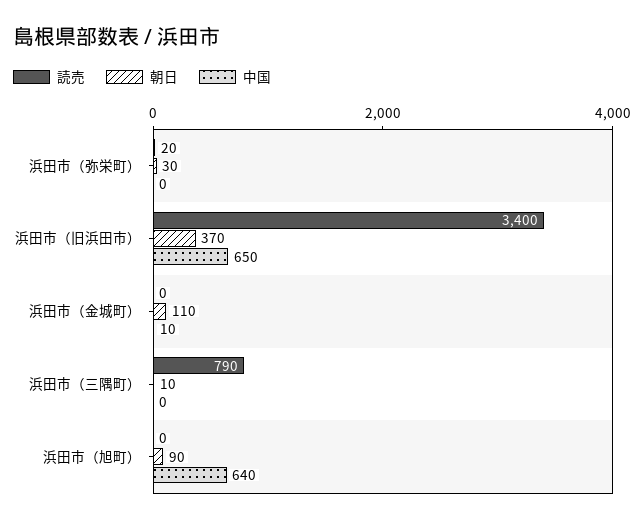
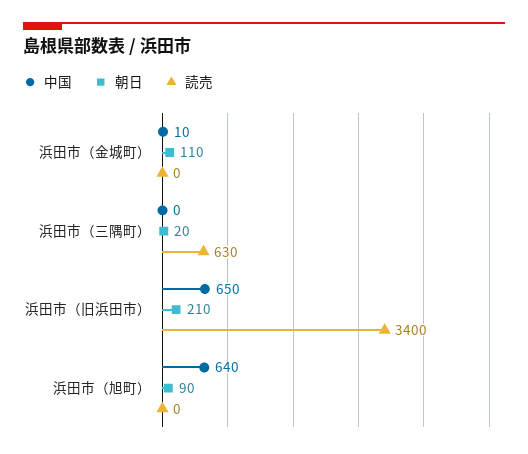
  {
    "読売": {
-     "浜田市（弥栄町）": 20,
      "浜田市（旧浜田市）": 3400,
      "浜田市（金城町）": 0,
-     "浜田市（三隅町）": 790,
+     "浜田市（三隅町）": 630,
      "浜田市（旭町）": 0
    },
    "朝日": {
-     "浜田市（弥栄町）": 30,
-     "浜田市（旧浜田市）": 370,
+     "浜田市（旧浜田市）": 210,
      "浜田市（金城町）": 110,
-     "浜田市（三隅町）": 10,
+     "浜田市（三隅町）": 20,
      "浜田市（旭町）": 90
    },
    "中国": {
-     "浜田市（弥栄町）": 0,
      "浜田市（旧浜田市）": 650,
      "浜田市（金城町）": 10,
      "浜田市（三隅町）": 0,
      "浜田市（旭町）": 640
    }
  }

